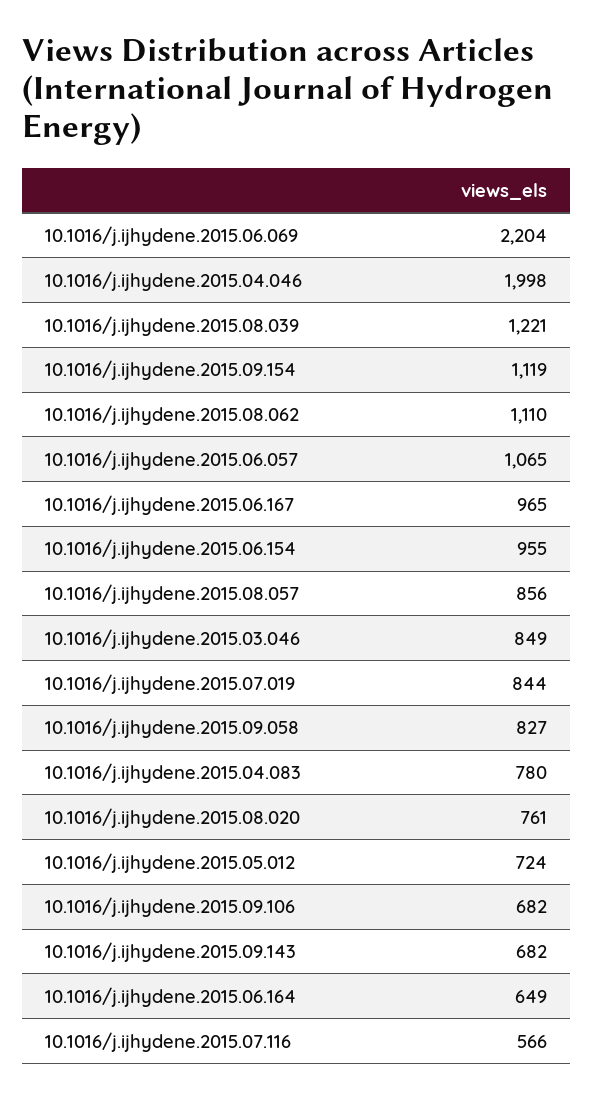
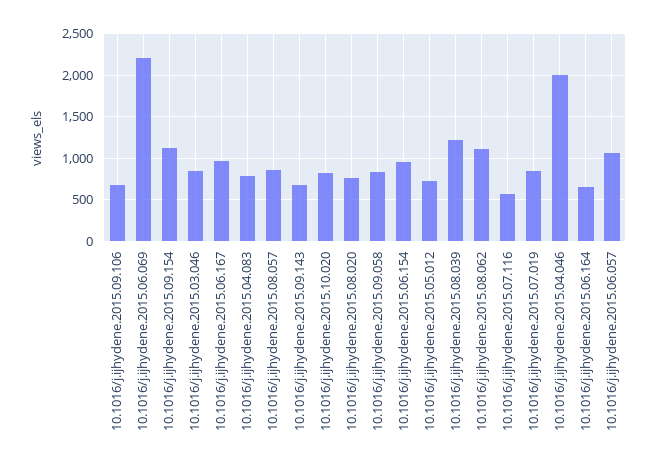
  {
    "10.1016/j.ijhydene.2015.06.069": 2204,
    "10.1016/j.ijhydene.2015.04.046": 1998,
    "10.1016/j.ijhydene.2015.08.039": 1221,
    "10.1016/j.ijhydene.2015.09.154": 1119,
    "10.1016/j.ijhydene.2015.08.062": 1110,
    "10.1016/j.ijhydene.2015.06.057": 1065,
    "10.1016/j.ijhydene.2015.06.167": 965,
    "10.1016/j.ijhydene.2015.06.154": 955,
    "10.1016/j.ijhydene.2015.08.057": 856,
    "10.1016/j.ijhydene.2015.03.046": 849,
    "10.1016/j.ijhydene.2015.07.019": 844,
    "10.1016/j.ijhydene.2015.09.058": 827,
    "10.1016/j.ijhydene.2015.04.083": 780,
    "10.1016/j.ijhydene.2015.08.020": 761,
    "10.1016/j.ijhydene.2015.05.012": 724,
    "10.1016/j.ijhydene.2015.09.106": 682,
    "10.1016/j.ijhydene.2015.09.143": 682,
    "10.1016/j.ijhydene.2015.06.164": 649,
-   "10.1016/j.ijhydene.2015.07.116": 566
+   "10.1016/j.ijhydene.2015.07.116": 566,
+   "10.1016/j.ijhydene.2015.10.020": 800
  }

